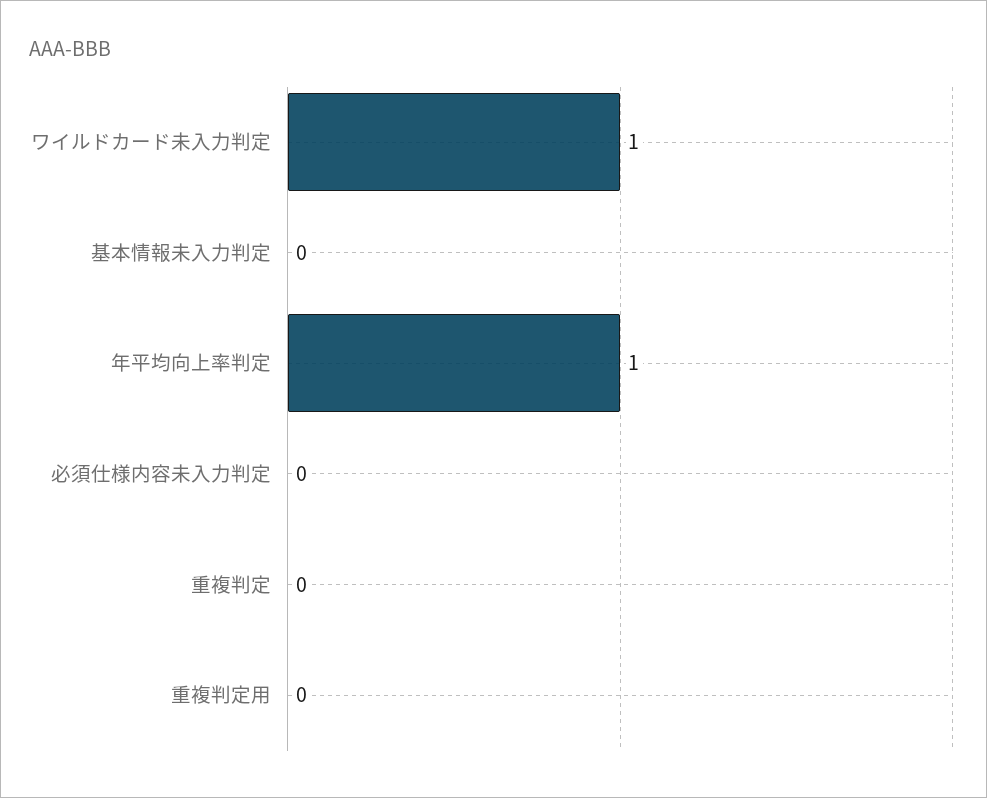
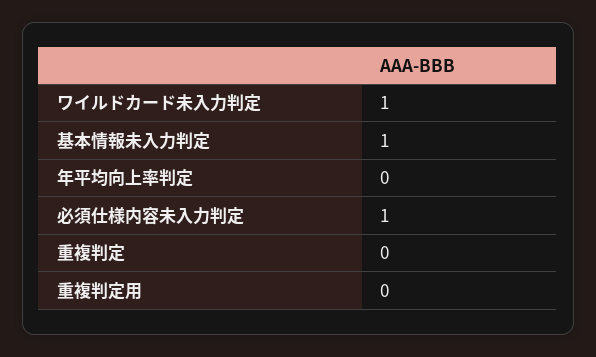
  {
    "ワイルドカード未入力判定": 1,
-   "基本情報未入力判定": 0,
+   "基本情報未入力判定": 1,
-   "年平均向上率判定": 1,
+   "年平均向上率判定": 0,
-   "必須仕様内容未入力判定": 0,
+   "必須仕様内容未入力判定": 1,
    "重複判定": 0,
    "重複判定用": 0
  }

